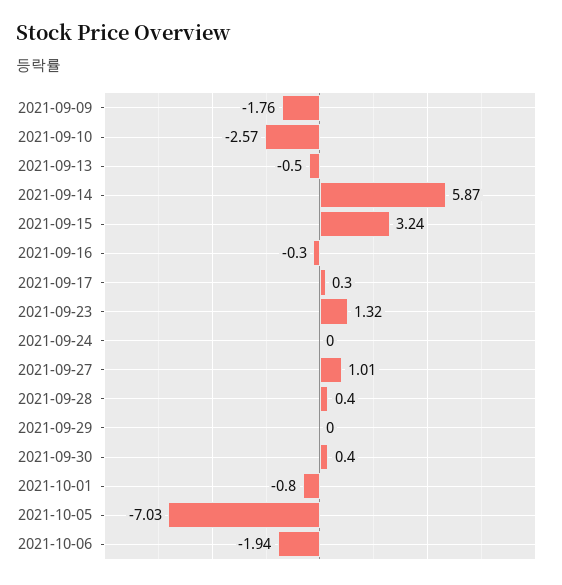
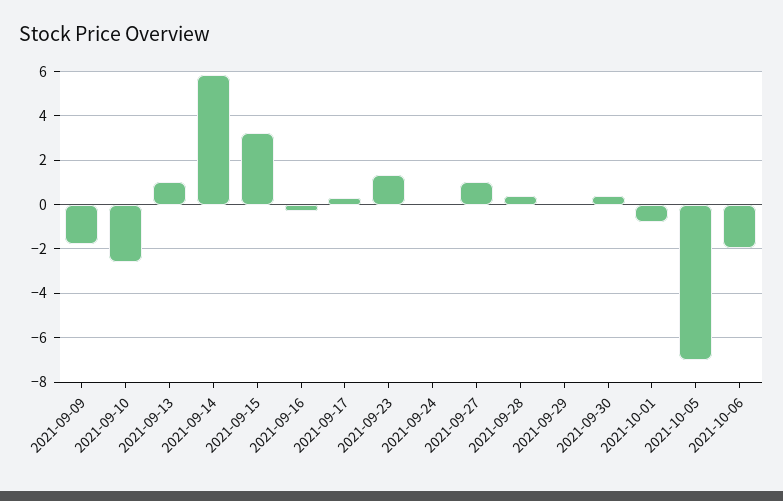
  {
    "2021-09-09": -1.76,
    "2021-09-10": -2.57,
-   "2021-09-13": -0.5,
+   "2021-09-13": 1,
    "2021-09-14": 5.87,
    "2021-09-15": 3.24,
    "2021-09-16": -0.3,
    "2021-09-17": 0.3,
    "2021-09-23": 1.32,
    "2021-09-24": 0,
    "2021-09-27": 1.01,
    "2021-09-28": 0.4,
    "2021-09-29": 0,
    "2021-09-30": 0.4,
    "2021-10-01": -0.8,
    "2021-10-05": -7.03,
    "2021-10-06": -1.94
  }

